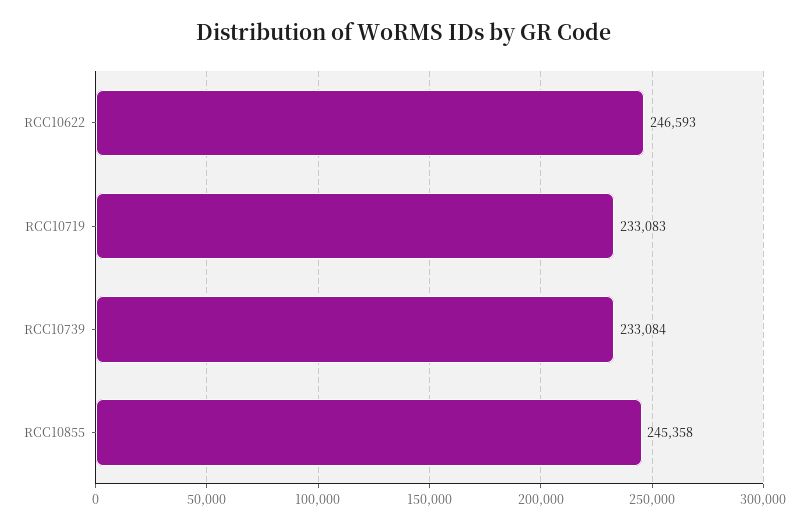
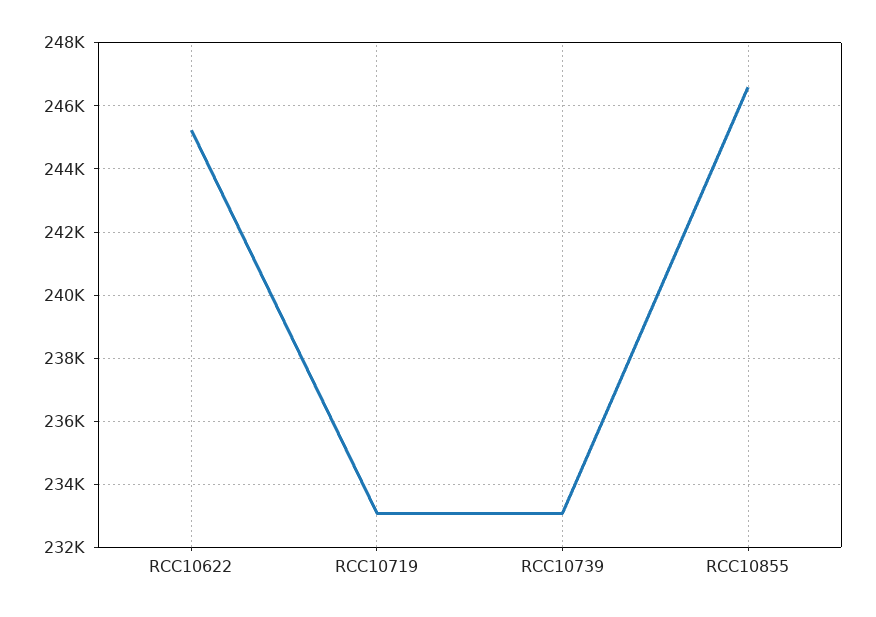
  {
-   "RCC10622": 246593,
+   "RCC10622": 245200,
    "RCC10719": 233083,
    "RCC10739": 233084,
-   "RCC10855": 245358
+   "RCC10855": 246600
  }

